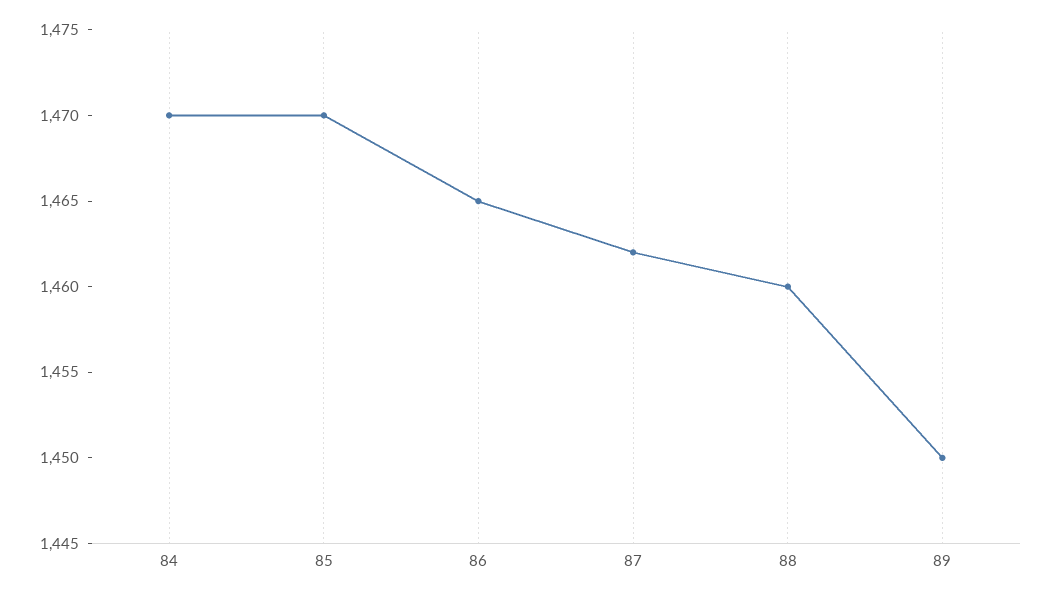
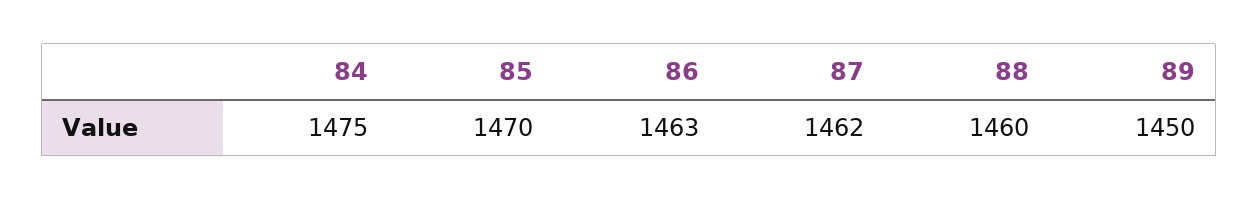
  {
-   "84": 1470,
+   "84": 1475,
    "85": 1470,
-   "86": 1465,
+   "86": 1463,
    "87": 1462,
    "88": 1460,
    "89": 1450
  }

